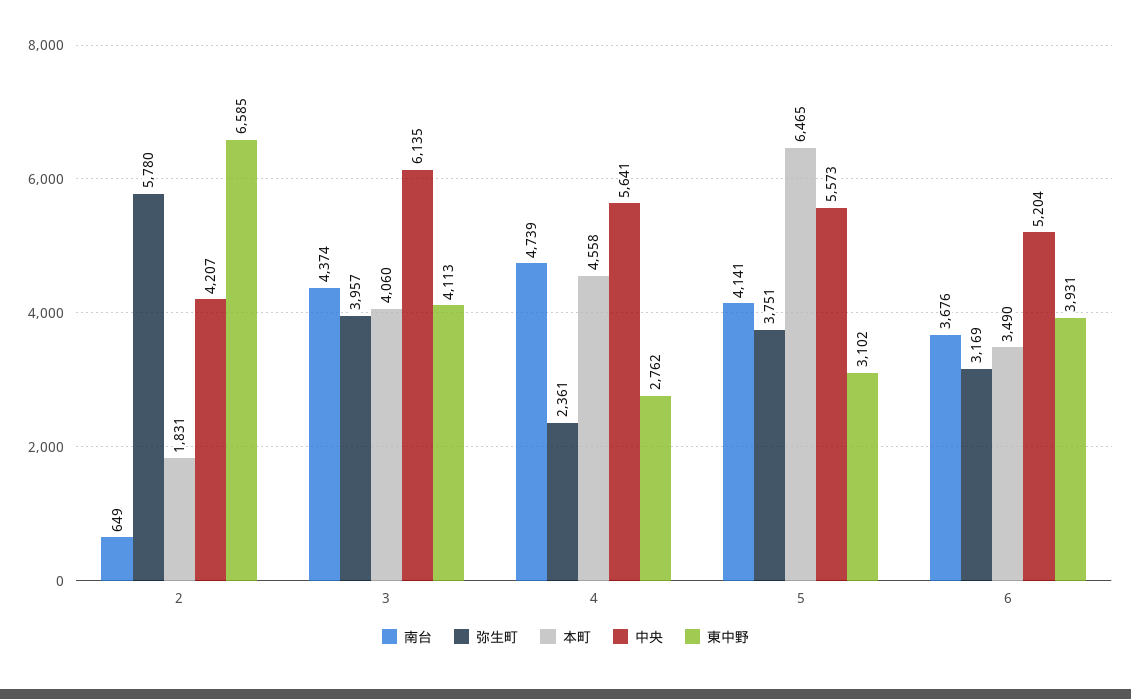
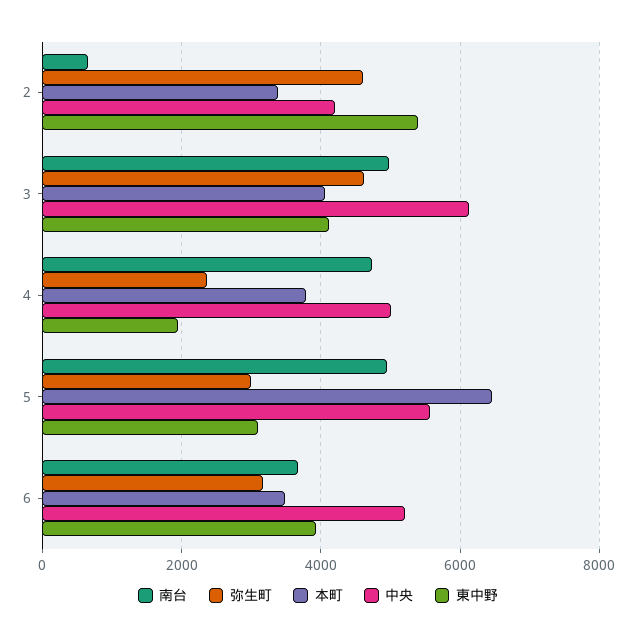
  {
    "南台": {
      "2": 649,
-     "3": 4374,
+     "3": 5000,
      "4": 4739,
-     "5": 4141,
+     "5": 5000,
      "6": 3676
    },
    "弥生町": {
-     "2": 5780,
+     "2": 4600,
-     "3": 3957,
+     "3": 4600,
      "4": 2361,
-     "5": 3751,
+     "5": 3000,
      "6": 3169
    },
    "本町": {
-     "2": 1831,
+     "2": 3400,
      "3": 4060,
-     "4": 4558,
+     "4": 3800,
      "5": 6465,
      "6": 3490
    },
    "中央": {
      "2": 4207,
      "3": 6135,
-     "4": 5641,
+     "4": 5000,
      "5": 5573,
      "6": 5204
    },
    "東中野": {
-     "2": 6585,
+     "2": 5400,
      "3": 4113,
-     "4": 2762,
+     "4": 2000,
      "5": 3102,
      "6": 3931
    }
  }

